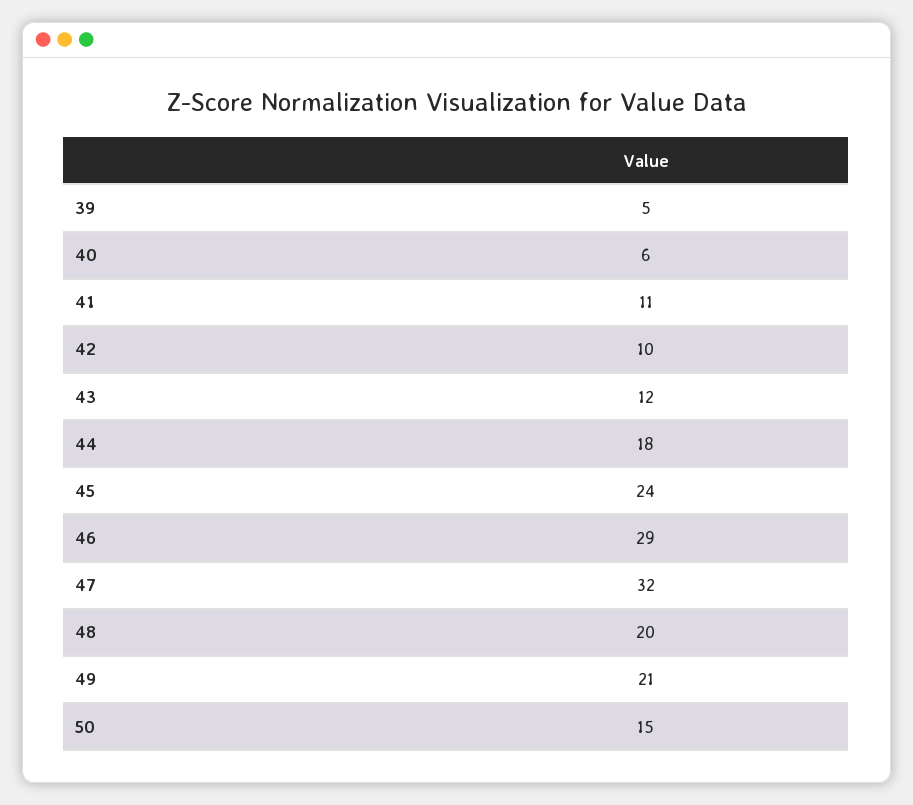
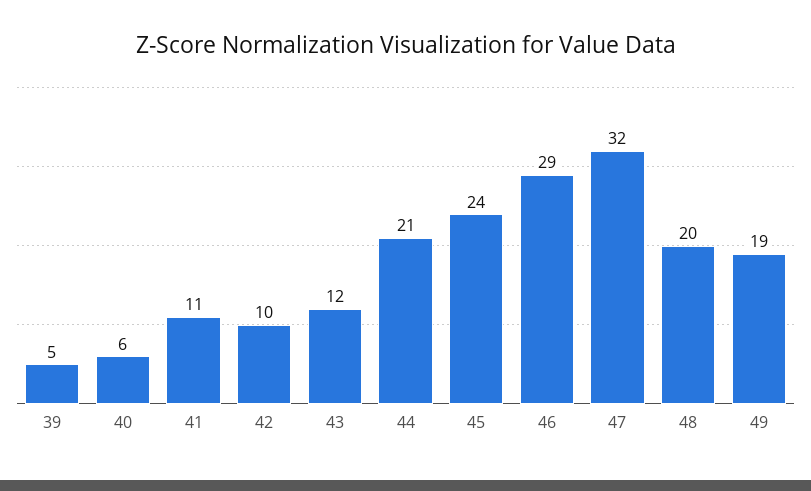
  {
    "39": 5,
    "40": 6,
    "41": 11,
    "42": 10,
    "43": 12,
-   "44": 18,
+   "44": 21,
    "45": 24,
    "46": 29,
    "47": 32,
    "48": 20,
-   "49": 21,
+   "49": 19
-   "50": 15
  }

